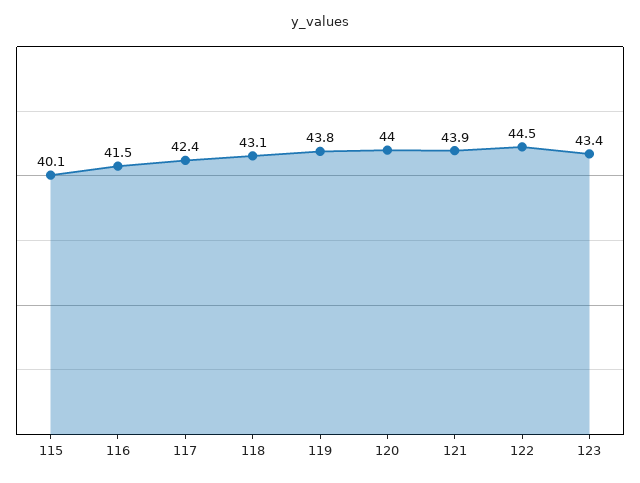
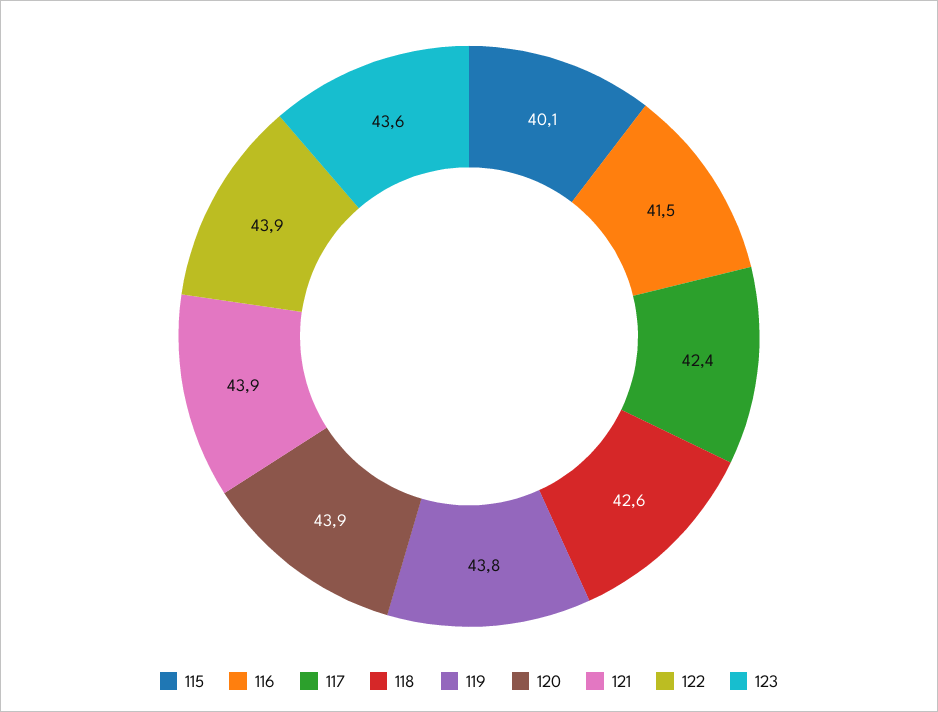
  {
    "115": 40.1,
    "116": 41.5,
    "117": 42.4,
-   "118": 43.1,
+   "118": 42.6,
    "119": 43.8,
-   "120": 44,
+   "120": 43.9,
    "121": 43.9,
-   "122": 44.5,
+   "122": 43.9,
-   "123": 43.4
+   "123": 43.6
  }

